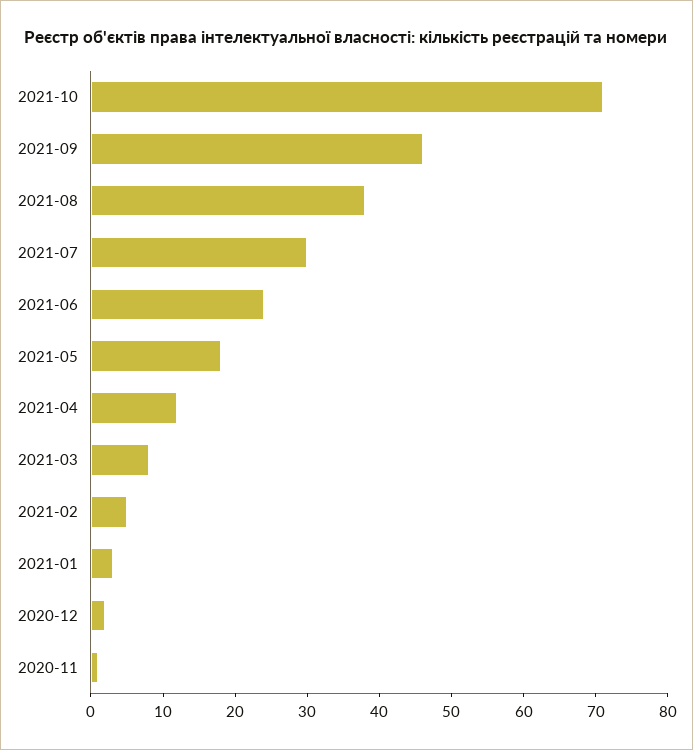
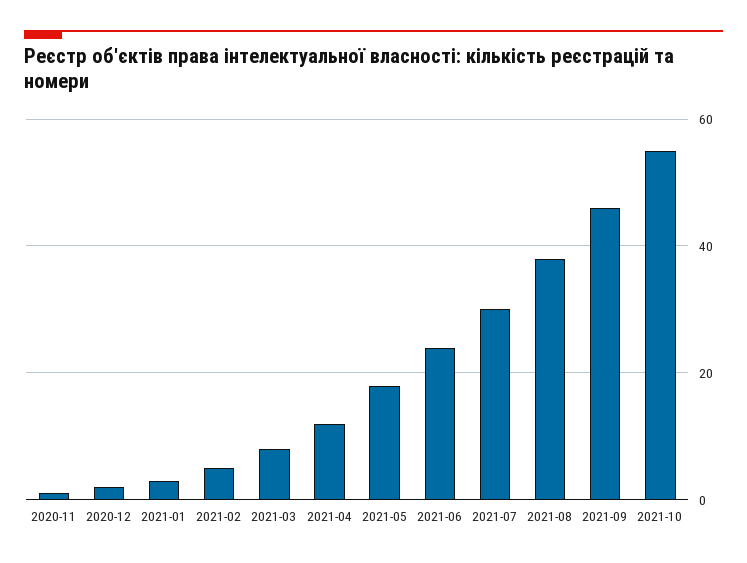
  {
-   "2021-10": 70,
+   "2021-10": 55,
    "2021-09": 45,
    "2021-08": 40,
    "2021-07": 30,
    "2021-06": 25,
    "2021-05": 20,
    "2021-04": 10,
    "2021-03": 10,
    "2021-02": 5,
    "2021-01": 5,
    "2020-12": 0,
    "2020-11": 0
  }

